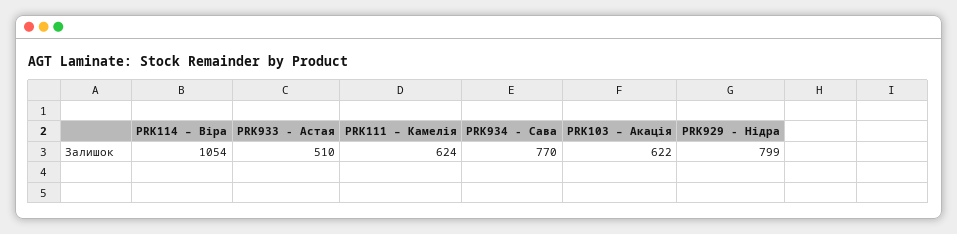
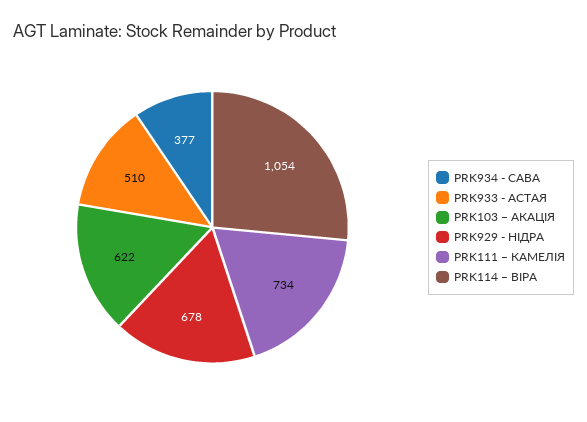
  {
    "PRK114 – Віра": 1054,
    "PRK933 - Астая": 510,
-   "PRK111 – Камелія": 624,
+   "PRK111 – Камелія": 734,
-   "PRK934 - Сава": 770,
+   "PRK934 - Сава": 377,
    "PRK103 – Акація": 622,
-   "PRK929 - Нідра": 799
+   "PRK929 - Нідра": 678
  }

